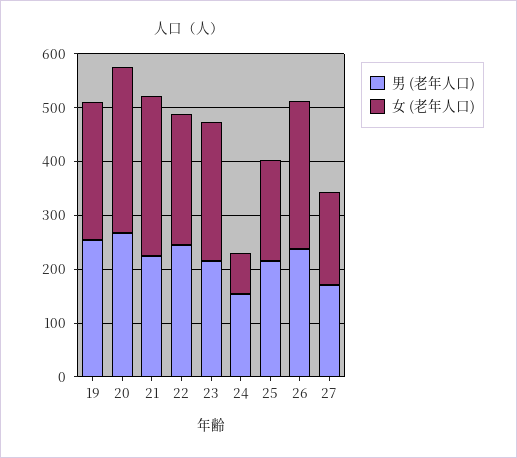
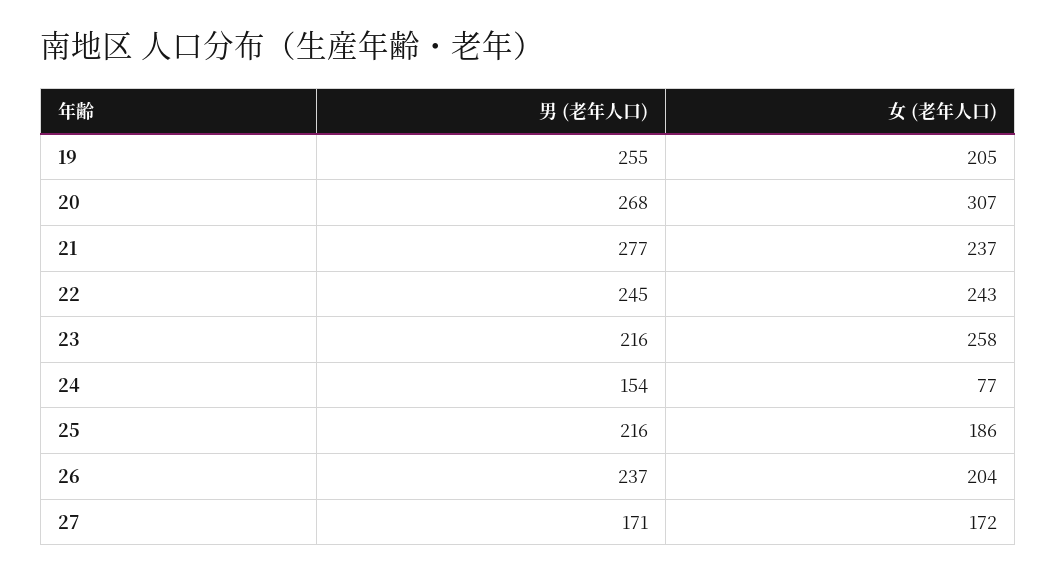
  {
    "男 (老年人口)": {
      "19": 255,
      "20": 268,
-     "21": 220,
+     "21": 277,
      "22": 245,
      "23": 216,
      "24": 154,
      "25": 216,
      "26": 237,
      "27": 171
    },
    "女 (老年人口)": {
-     "19": 260,
+     "19": 205,
      "20": 307,
-     "21": 300,
+     "21": 237,
      "22": 243,
      "23": 258,
      "24": 77,
      "25": 186,
-     "26": 280,
+     "26": 204,
      "27": 172
    }
  }

